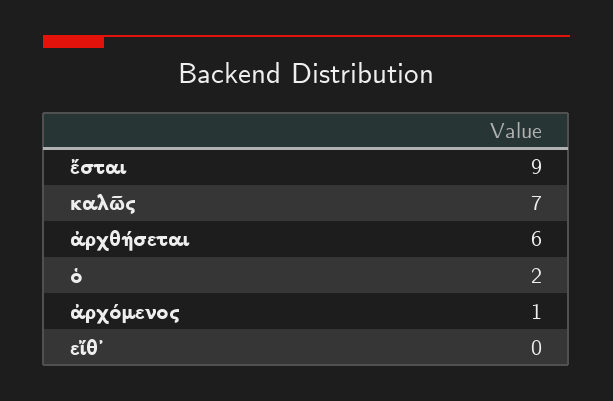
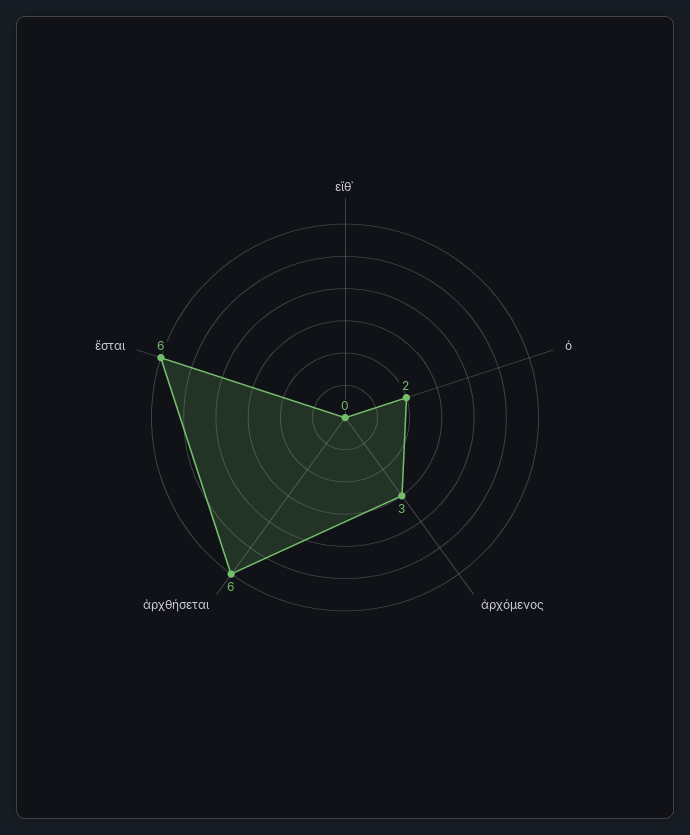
  {
-   "ἔσται": 9,
+   "ἔσται": 6,
-   "καλῶς": 7,
    "ἀρχθήσεται": 6,
    "ὁ": 2,
-   "ἀρχόμενος": 1,
+   "ἀρχόμενος": 3,
    "εἴθ᾽": 0
  }

